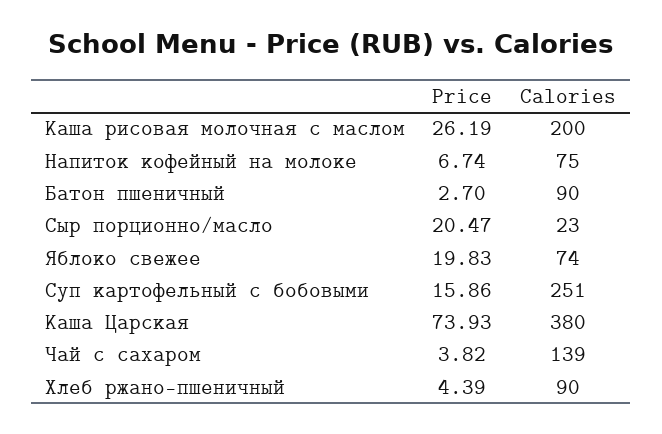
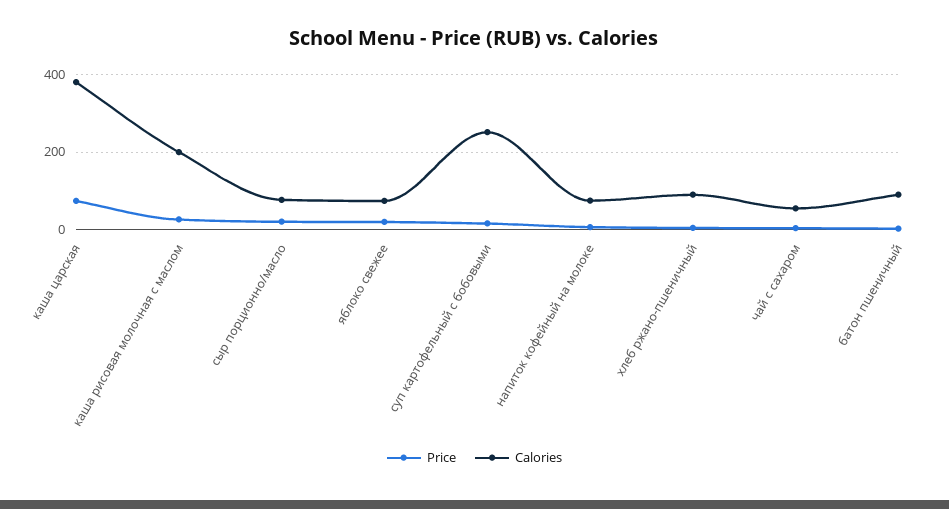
  {
    "Price": {
      "Каша рисовая молочная с маслом": 26.19,
      "Напиток кофейный на молоке": 6.74,
      "Батон пшеничный": 2.7,
      "Сыр порционно/масло": 20.47,
      "Яблоко свежее": 19.83,
      "Суп картофельный с бобовыми": 15.86,
      "Каша Царская": 73.93,
      "Чай с сахаром": 3.82,
      "Хлеб ржано-пшеничный": 4.39
    },
    "Calories": {
      "Каша рисовая молочная с маслом": 200,
      "Напиток кофейный на молоке": 75,
      "Батон пшеничный": 90,
-     "Сыр порционно/масло": 23,
+     "Сыр порционно/масло": 80,
      "Яблоко свежее": 74,
      "Суп картофельный с бобовыми": 251,
      "Каша Царская": 380,
-     "Чай с сахаром": 139,
+     "Чай с сахаром": 60,
      "Хлеб ржано-пшеничный": 90
    }
  }

